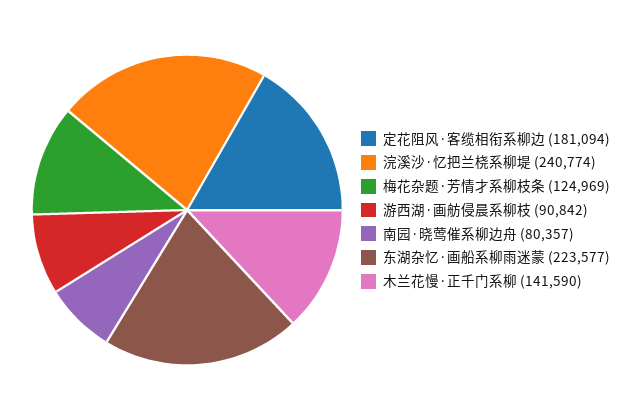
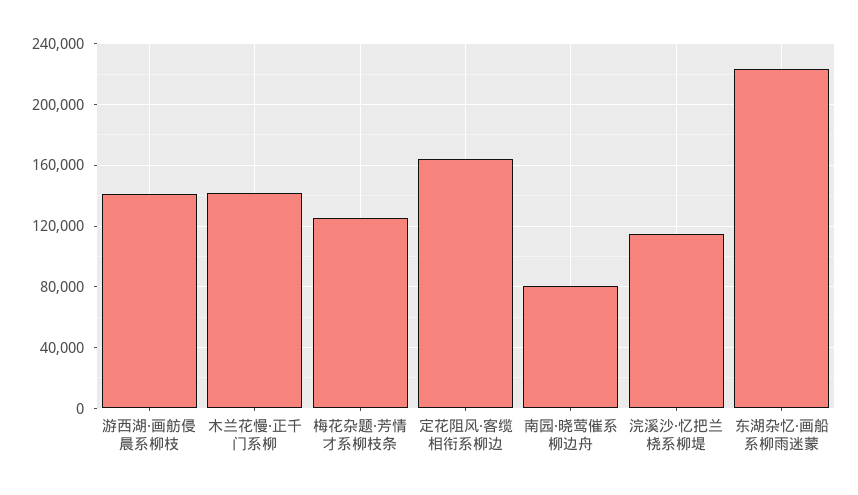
  {
-   "定花阻风·客缆相衔系柳边": 181094,
+   "定花阻风·客缆相衔系柳边": 165000,
-   "浣溪沙·忆把兰桡系柳堤": 240774,
+   "浣溪沙·忆把兰桡系柳堤": 115000,
    "梅花杂题·芳情才系柳枝条": 124969,
-   "游西湖·画舫侵晨系柳枝": 90842,
+   "游西湖·画舫侵晨系柳枝": 140000,
    "南园·晓莺催系柳边舟": 80357,
    "东湖杂忆·画船系柳雨迷蒙": 223577,
    "木兰花慢·正千门系柳": 141590
  }

